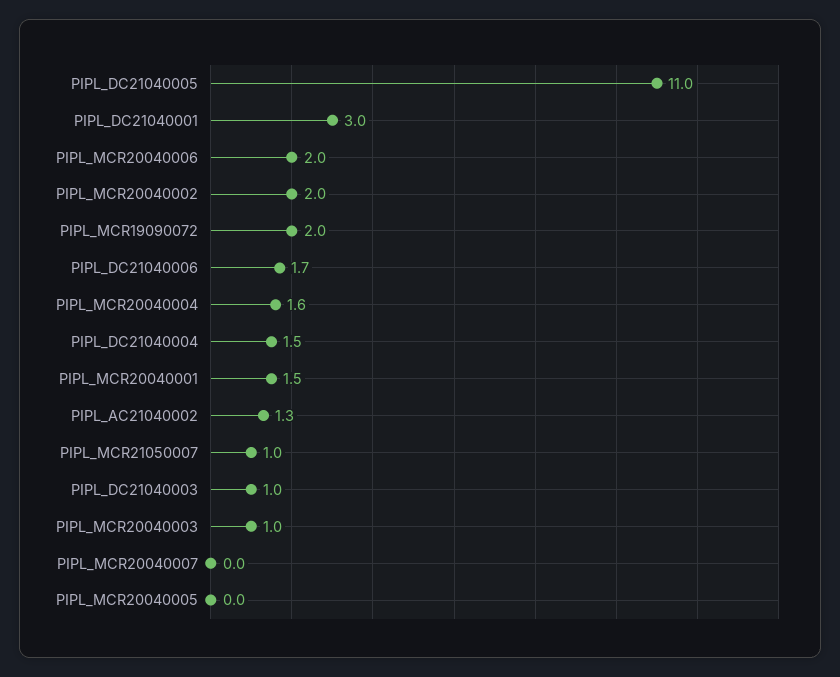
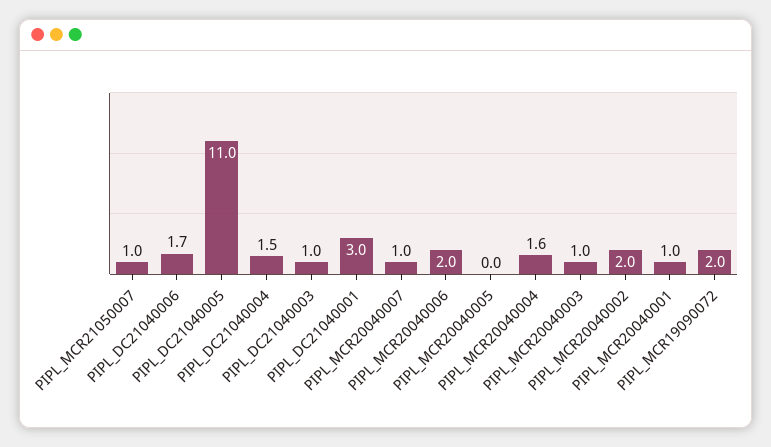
  {
    "PIPL_DC21040005": 11,
    "PIPL_DC21040001": 3,
    "PIPL_MCR20040006": 2,
    "PIPL_MCR20040002": 2,
    "PIPL_MCR19090072": 2,
    "PIPL_DC21040006": 1.7,
    "PIPL_MCR20040004": 1.6,
    "PIPL_DC21040004": 1.5,
-   "PIPL_MCR20040001": 1.5,
+   "PIPL_MCR20040001": 1,
-   "PIPL_AC21040002": 1.3,
    "PIPL_MCR21050007": 1,
    "PIPL_DC21040003": 1,
    "PIPL_MCR20040003": 1,
-   "PIPL_MCR20040007": 0,
+   "PIPL_MCR20040007": 1,
    "PIPL_MCR20040005": 0
  }

